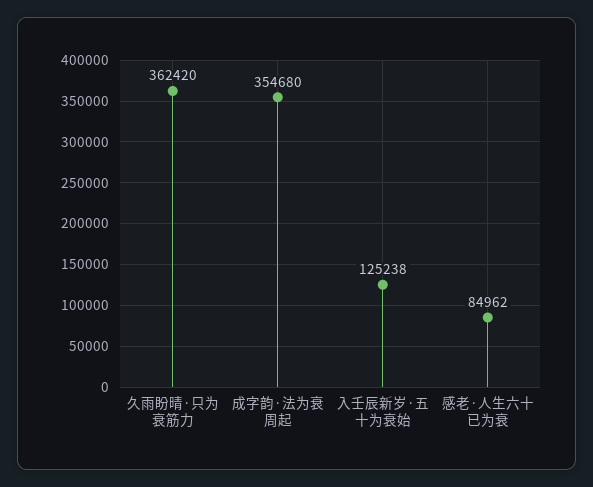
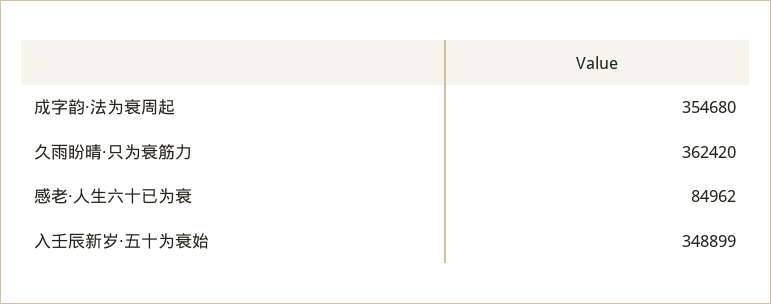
  {
    "久雨盼晴·只为衰筋力": 362420,
    "成字韵·法为衰周起": 354680,
-   "入壬辰新岁·五十为衰始": 125238,
+   "入壬辰新岁·五十为衰始": 348899,
    "感老·人生六十已为衰": 84962
  }

